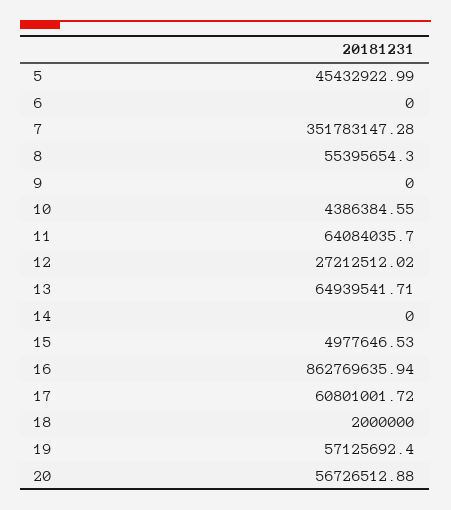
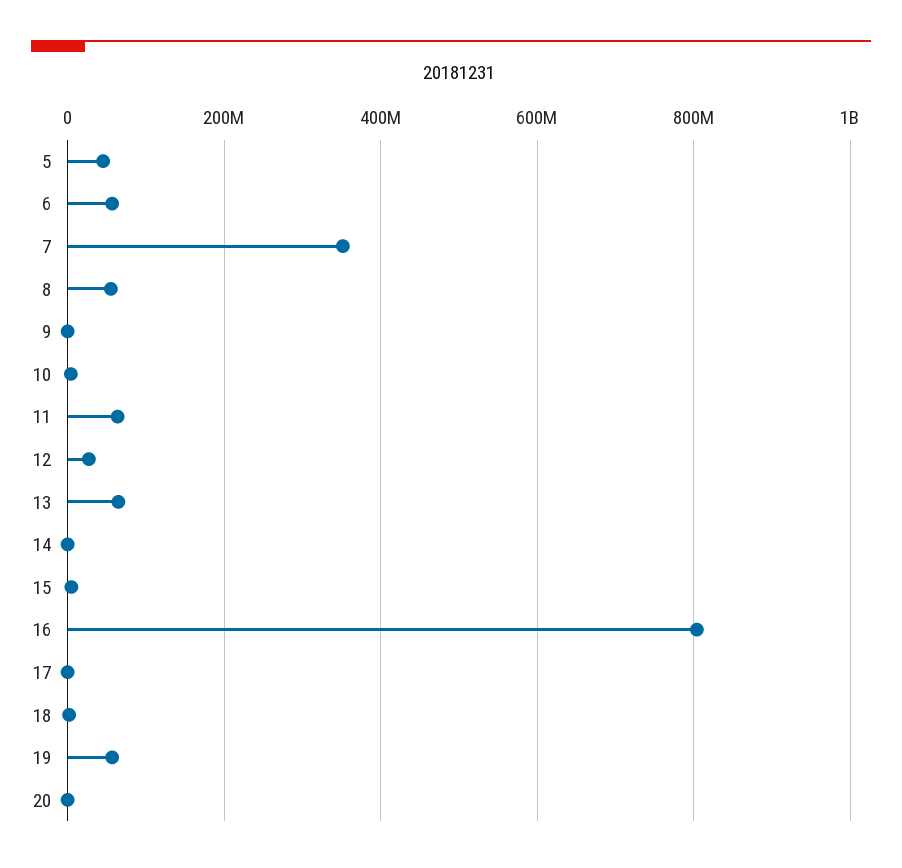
  {
    "5": 45432922.99,
-   "6": 0,
+   "6": 60000000,
    "7": 351783147.28,
    "8": 55395654.3,
    "9": 0,
    "10": 4386384.55,
    "11": 64084035.7,
    "12": 27212512.02,
    "13": 64939541.71,
    "14": 0,
    "15": 4977646.53,
-   "16": 862769635.94,
+   "16": 800000000,
-   "17": 60801001.72,
+   "17": 0,
    "18": 2000000,
    "19": 57125692.4,
-   "20": 56726512.88
+   "20": 0
  }

